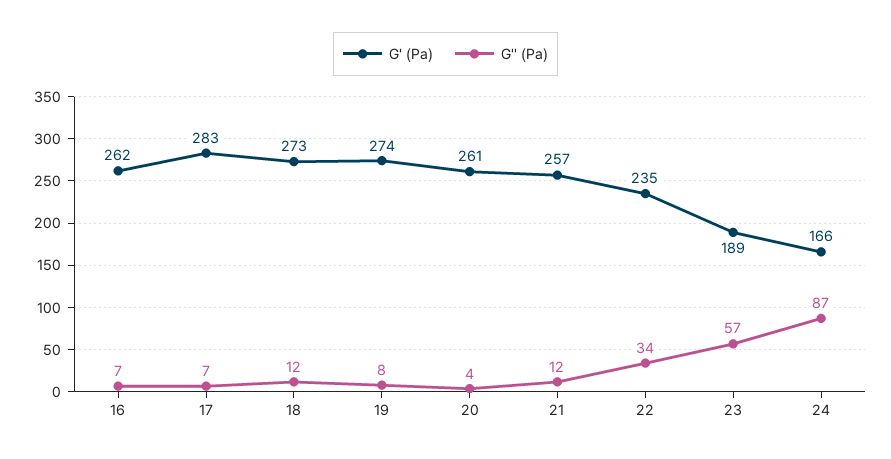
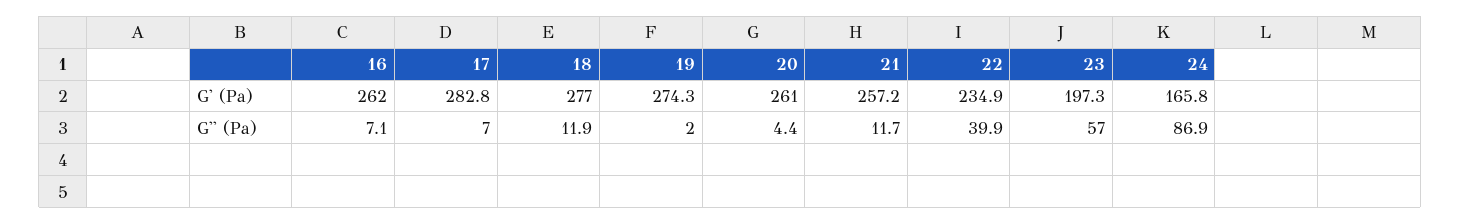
  {
    "G' (Pa)": {
      "16": 262,
      "17": 282.8,
-     "18": 273,
+     "18": 277,
      "19": 274.3,
      "20": 261,
      "21": 257.2,
      "22": 234.9,
-     "23": 189,
+     "23": 197.3,
      "24": 165.8
    },
    "G'' (Pa)": {
      "16": 7.1,
      "17": 7,
      "18": 11.9,
-     "19": 8,
+     "19": 2,
      "20": 4.4,
      "21": 11.7,
-     "22": 34,
+     "22": 39.9,
      "23": 57,
      "24": 86.9
    }
  }

